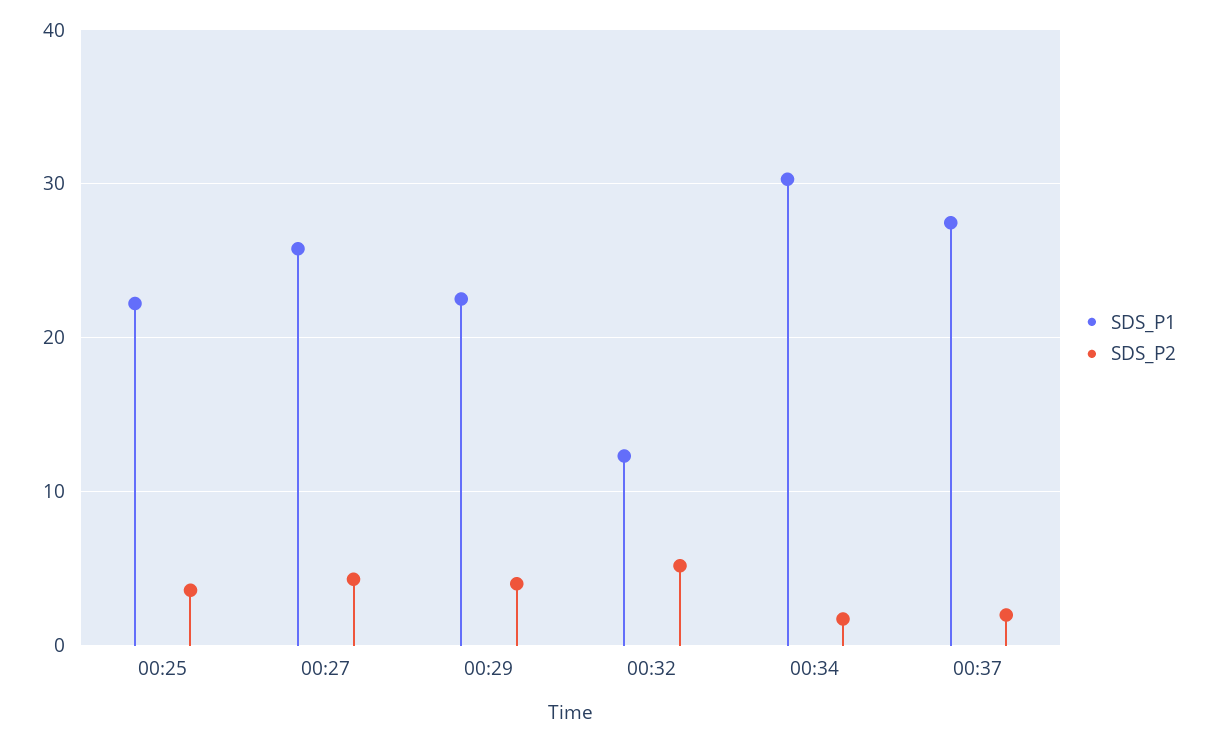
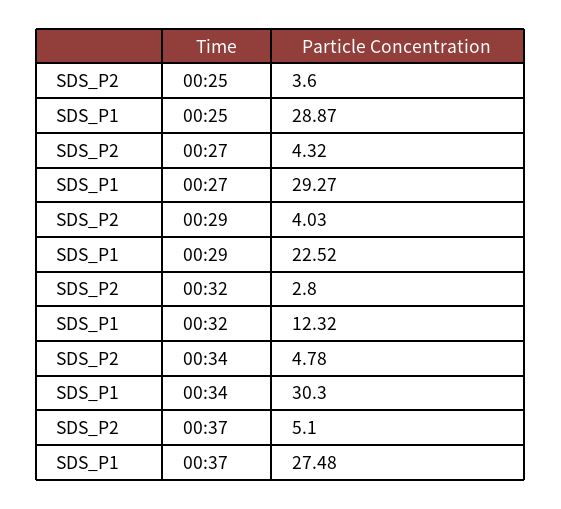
  {
    "SDS_P1": {
-     "00:25": 22,
+     "00:25": 28.87,
-     "00:27": 26,
+     "00:27": 29.27,
      "00:29": 22.52,
      "00:32": 12.32,
      "00:34": 30.3,
      "00:37": 27.48
    },
    "SDS_P2": {
      "00:25": 3.6,
      "00:27": 4.32,
      "00:29": 4.03,
-     "00:32": 5,
+     "00:32": 2.8,
-     "00:34": 2,
+     "00:34": 4.78,
-     "00:37": 2
+     "00:37": 5.1
    }
  }

